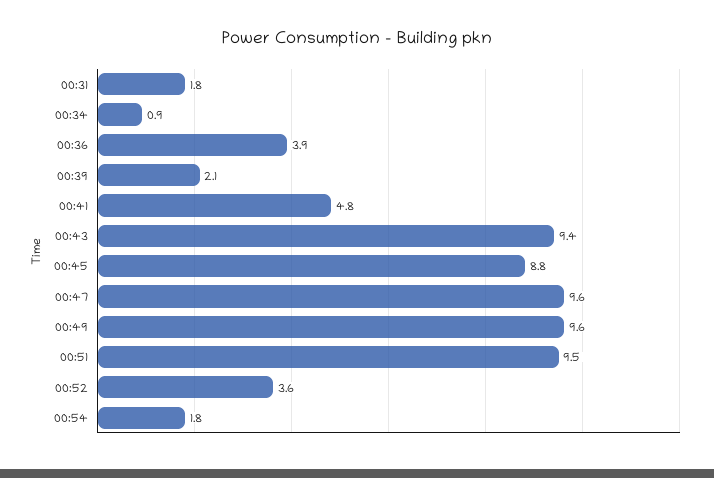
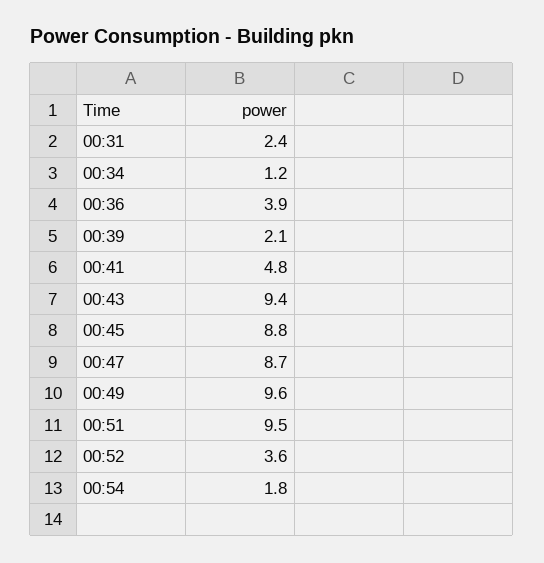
  {
-   "00:31": 1.8,
+   "00:31": 2.4,
-   "00:34": 0.9,
+   "00:34": 1.2,
    "00:36": 3.9,
    "00:39": 2.1,
    "00:41": 4.8,
    "00:43": 9.4,
    "00:45": 8.8,
-   "00:47": 9.6,
+   "00:47": 8.7,
    "00:49": 9.6,
    "00:51": 9.5,
    "00:52": 3.6,
    "00:54": 1.8
  }

